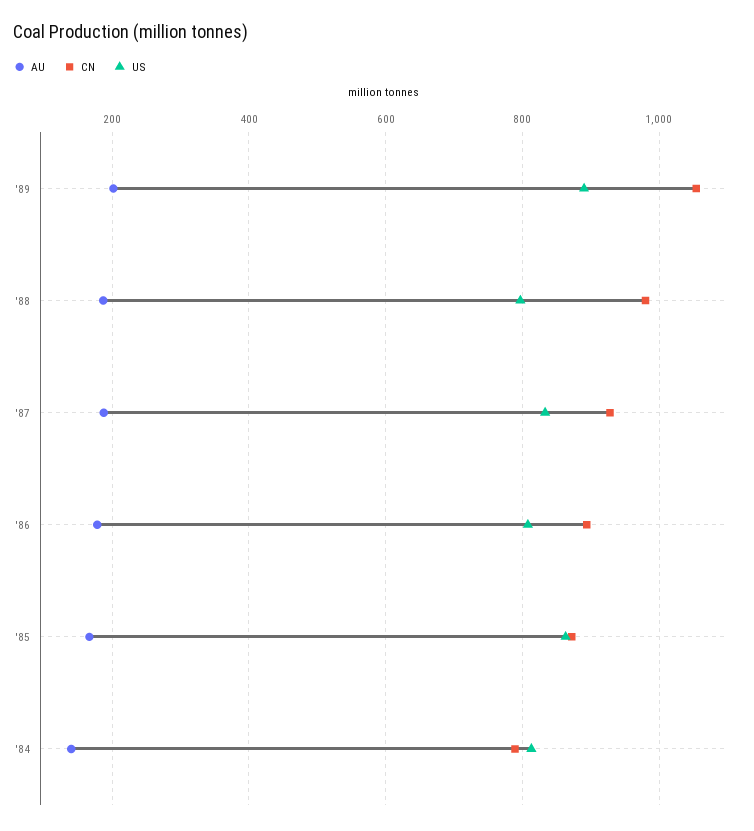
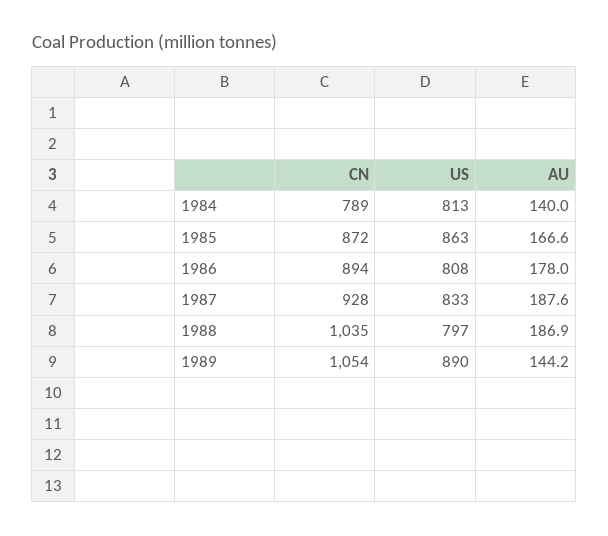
  {
    "AU": {
-     "'89": 200,
+     "'89": 144.2,
      "'88": 186.9,
      "'87": 187.6,
      "'86": 178,
      "'85": 166.6,
      "'84": 140
    },
    "CN": {
      "'89": 1054,
-     "'88": 980,
+     "'88": 1035,
      "'87": 928,
      "'86": 894,
      "'85": 872,
      "'84": 789
    },
    "US": {
      "'89": 890,
      "'88": 797,
      "'87": 833,
      "'86": 808,
      "'85": 863,
      "'84": 813
    }
  }

